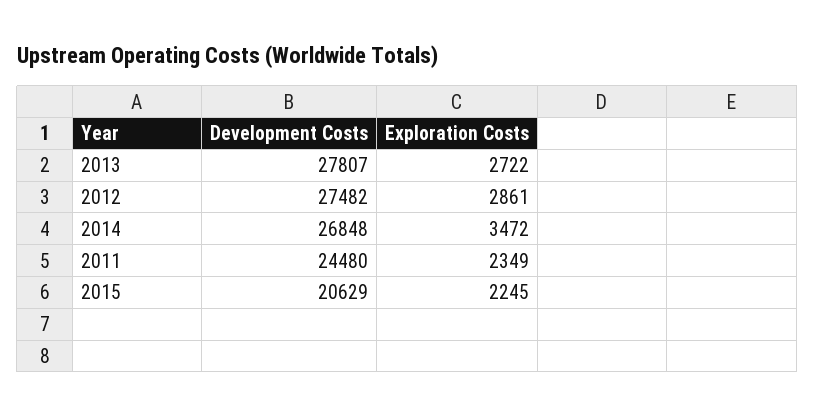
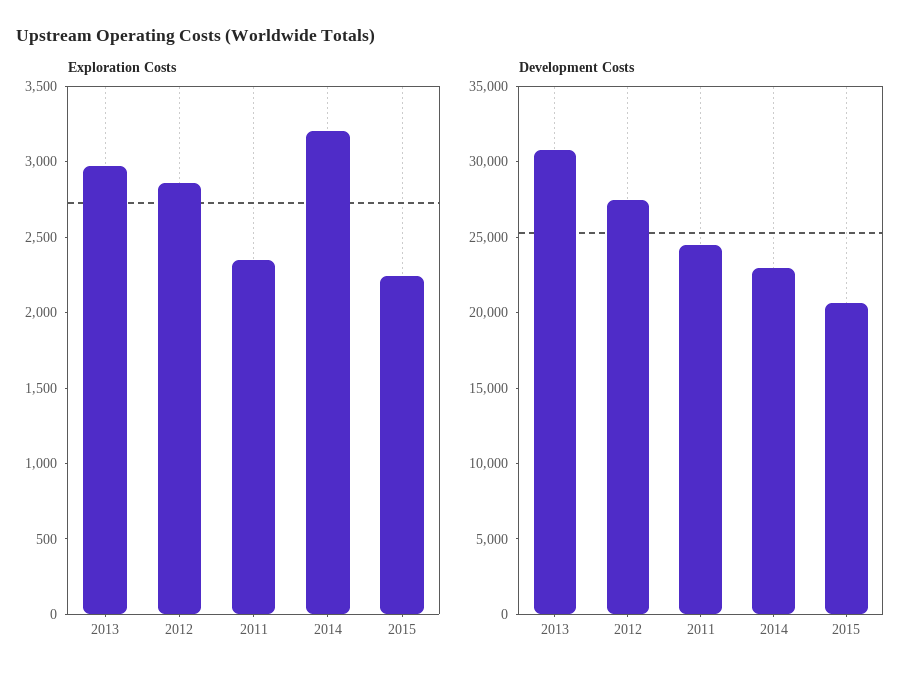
  {
    "Development Costs": {
-     "2013": 27807,
+     "2013": 31000,
      "2012": 27482,
-     "2014": 26848,
+     "2014": 23000,
      "2011": 24480,
      "2015": 20629
    },
    "Exploration Costs": {
-     "2013": 2722,
+     "2013": 3000,
      "2012": 2861,
-     "2014": 3472,
+     "2014": 3200,
      "2011": 2349,
      "2015": 2245
    }
  }

